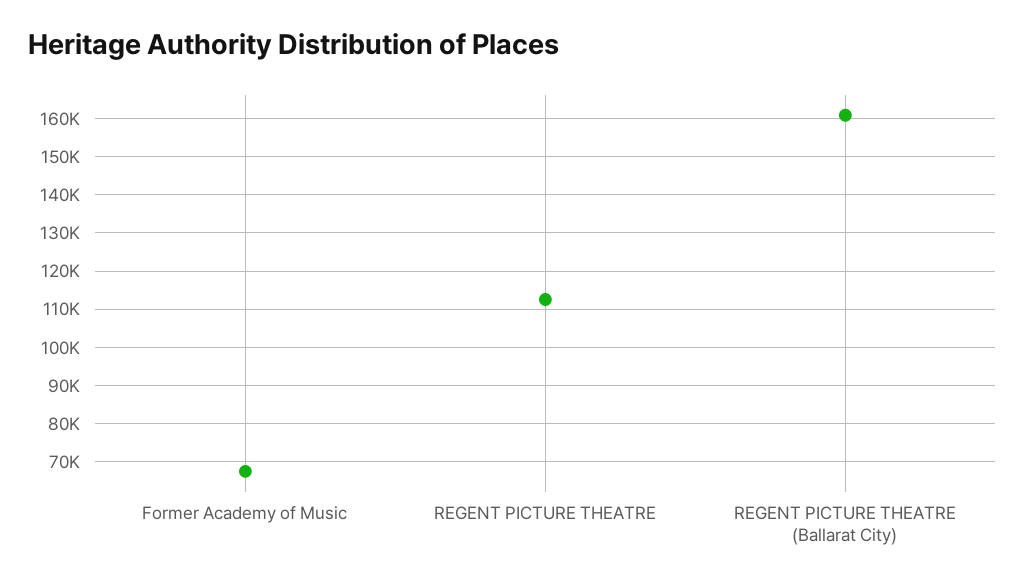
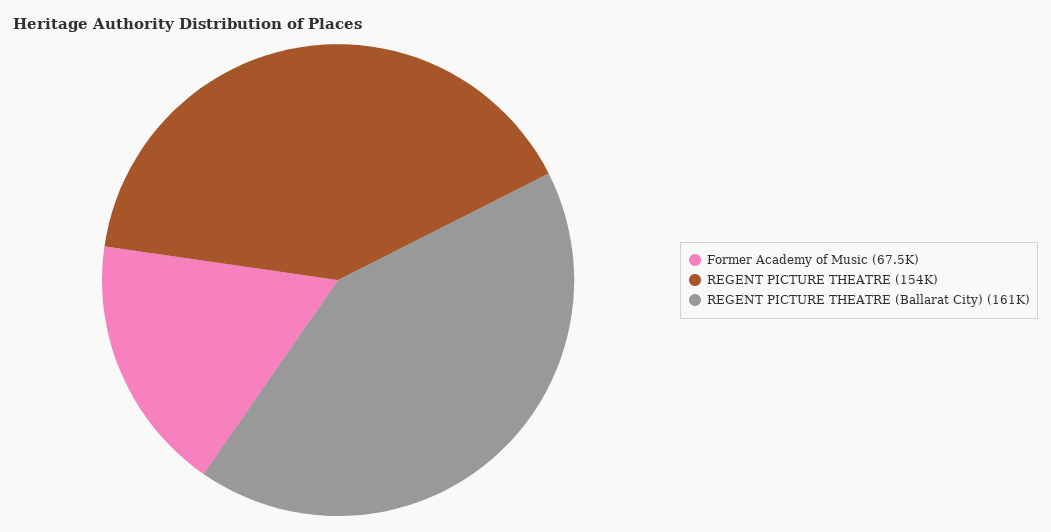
  {
    "Former Academy of Music": 67500,
-   "REGENT PICTURE THEATRE": 112000,
+   "REGENT PICTURE THEATRE": 154000,
    "REGENT PICTURE THEATRE (Ballarat City)": 161000
  }

